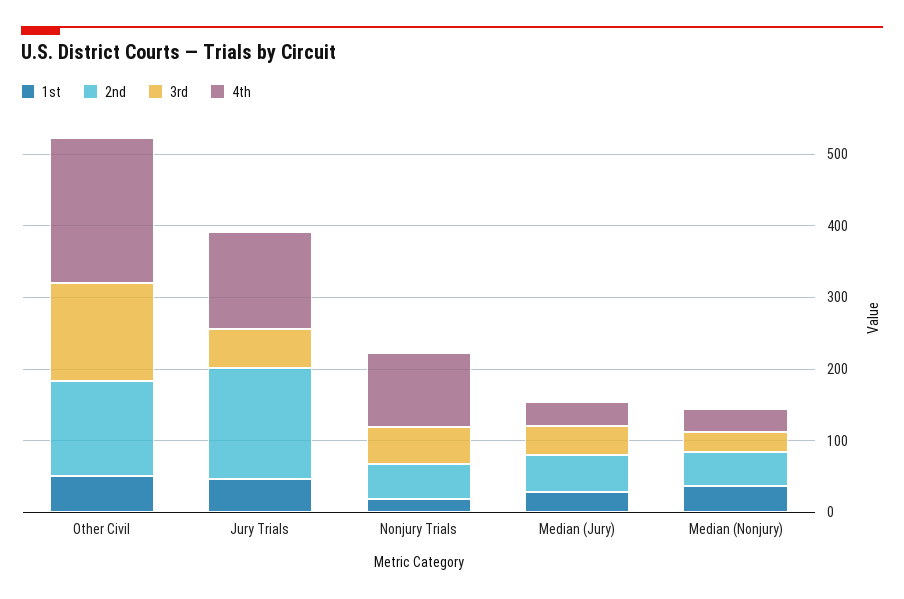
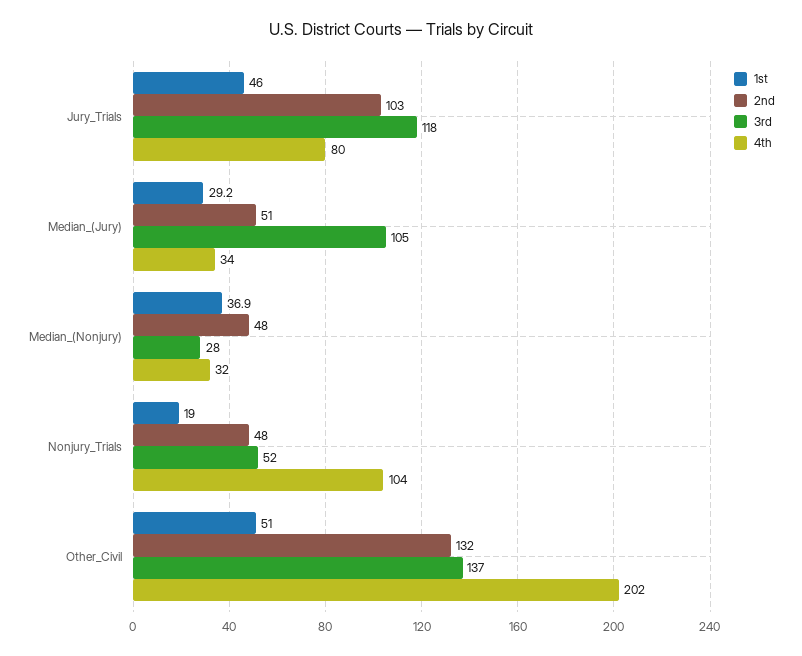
  {
    "1st": {
      "Other Civil": 51,
      "Jury Trials": 46,
      "Nonjury Trials": 19,
      "Median (Jury)": 29.2,
      "Median (Nonjury)": 36.9
    },
    "2nd": {
      "Other Civil": 132,
-     "Jury Trials": 160,
+     "Jury Trials": 103,
      "Nonjury Trials": 48,
      "Median (Jury)": 51,
      "Median (Nonjury)": 48
    },
    "3rd": {
      "Other Civil": 137,
-     "Jury Trials": 60,
+     "Jury Trials": 118,
      "Nonjury Trials": 52,
-     "Median (Jury)": 40,
+     "Median (Jury)": 105,
      "Median (Nonjury)": 28
    },
    "4th": {
      "Other Civil": 202,
-     "Jury Trials": 140,
+     "Jury Trials": 80,
      "Nonjury Trials": 104,
      "Median (Jury)": 34,
      "Median (Nonjury)": 32
    }
  }

